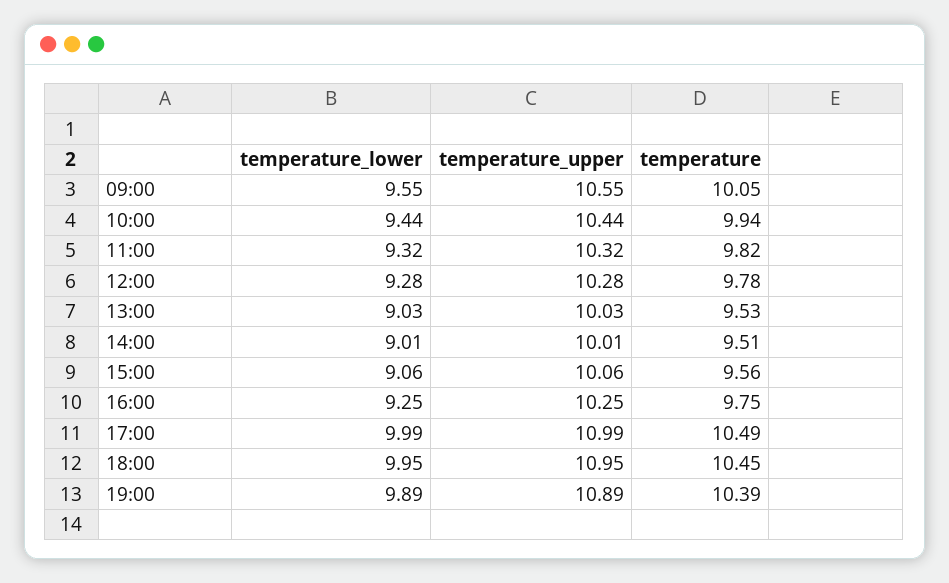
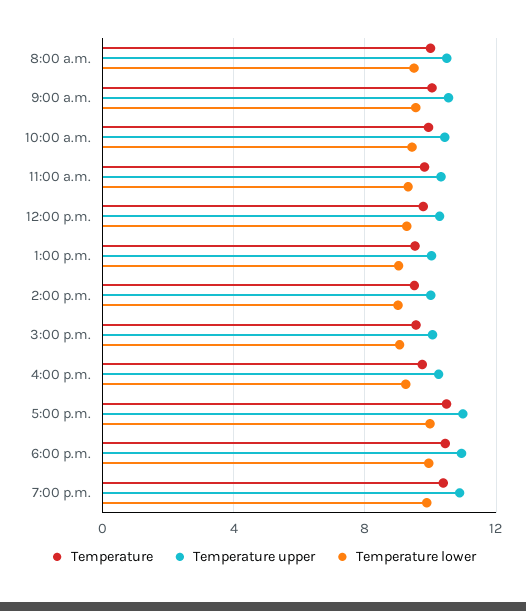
  {
    "temperature_lower": {
      "09:00": 9.55,
      "10:00": 9.44,
      "11:00": 9.32,
      "12:00": 9.28,
      "13:00": 9.03,
      "14:00": 9.01,
      "15:00": 9.06,
      "16:00": 9.25,
      "17:00": 9.99,
      "18:00": 9.95,
-     "19:00": 9.89
+     "19:00": 9.89,
+     "8:00 a.m.": 9.5
    },
    "temperature_upper": {
      "09:00": 10.55,
      "10:00": 10.44,
      "11:00": 10.32,
      "12:00": 10.28,
      "13:00": 10.03,
      "14:00": 10.01,
      "15:00": 10.06,
      "16:00": 10.25,
      "17:00": 10.99,
      "18:00": 10.95,
-     "19:00": 10.89
+     "19:00": 10.89,
+     "8:00 a.m.": 10.5
    },
    "temperature": {
      "09:00": 10.05,
      "10:00": 9.94,
      "11:00": 9.82,
      "12:00": 9.78,
      "13:00": 9.53,
      "14:00": 9.51,
      "15:00": 9.56,
      "16:00": 9.75,
      "17:00": 10.49,
      "18:00": 10.45,
-     "19:00": 10.39
+     "19:00": 10.39,
+     "8:00 a.m.": 10
    }
  }

